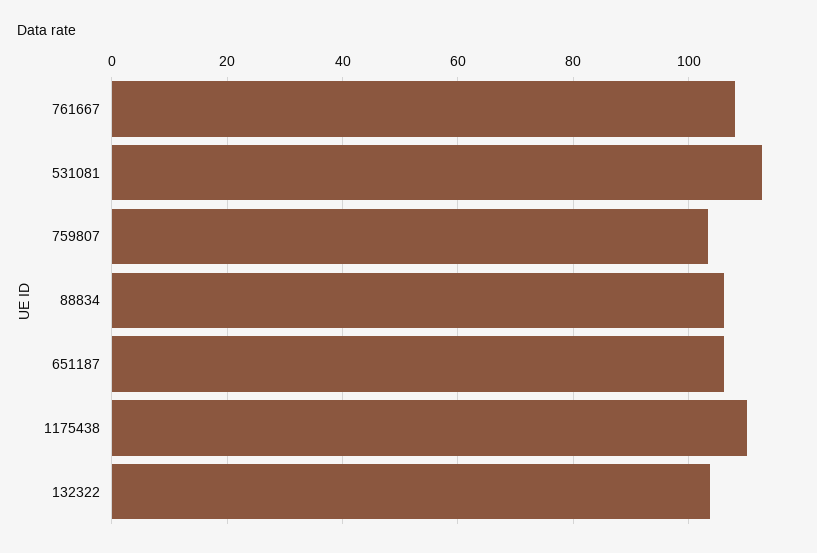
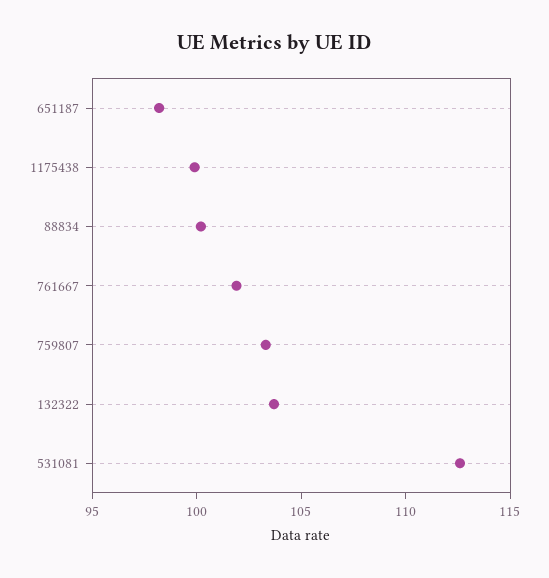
  {
-   "761667": 108,
+   "761667": 102,
    "531081": 113,
    "759807": 103,
-   "88834": 106,
+   "88834": 100,
-   "651187": 106,
+   "651187": 98,
-   "1175438": 110,
+   "1175438": 100,
    "132322": 104
  }

